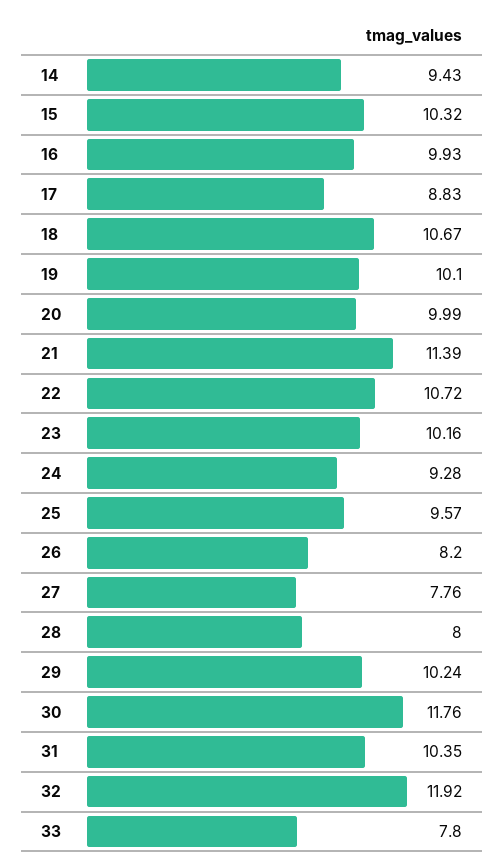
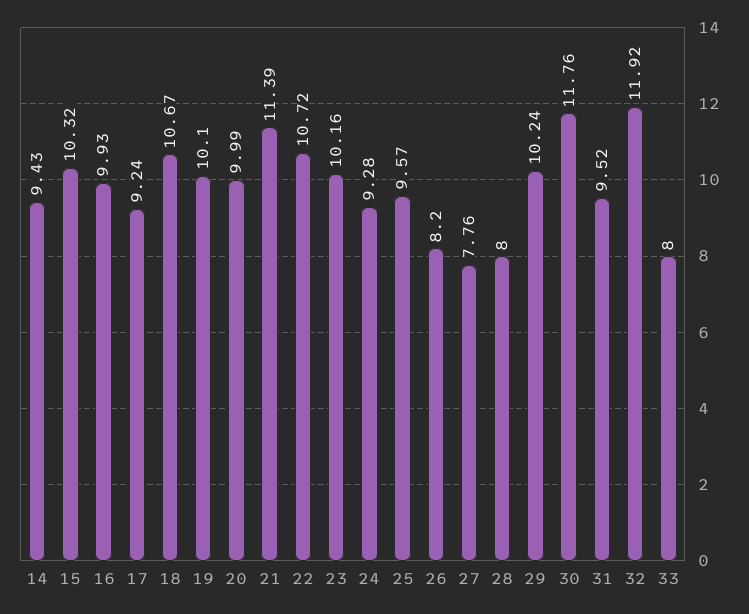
  {
    "14": 9.43,
    "15": 10.32,
    "16": 9.93,
-   "17": 8.83,
+   "17": 9.24,
    "18": 10.67,
    "19": 10.1,
    "20": 9.99,
    "21": 11.39,
    "22": 10.72,
    "23": 10.16,
    "24": 9.28,
    "25": 9.57,
    "26": 8.2,
    "27": 7.76,
    "28": 8,
    "29": 10.24,
    "30": 11.76,
-   "31": 10.35,
+   "31": 9.52,
    "32": 11.92,
-   "33": 7.8
+   "33": 8
  }

